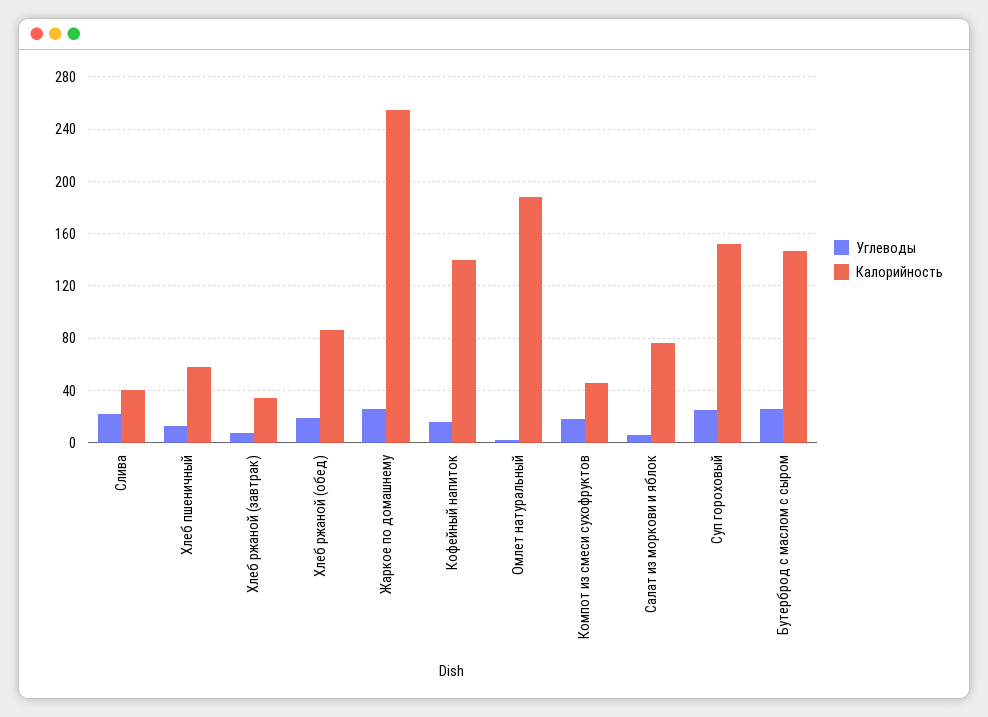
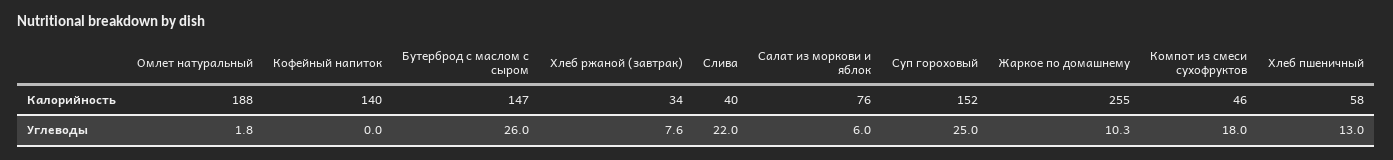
  {
    "Углеводы": {
      "Слива": 22,
      "Хлеб пшеничный": 13,
      "Хлеб ржаной (завтрак)": 7.6,
-     "Хлеб ржаной (обед)": 20,
-     "Жаркое по домашнему": 25,
+     "Жаркое по домашнему": 10.3,
-     "Кофейный напиток": 15,
+     "Кофейный напиток": 0,
      "Омлет натуральный": 1.8,
      "Компот из смеси сухофруктов": 18,
      "Салат из моркови и яблок": 6,
      "Суп гороховый": 25,
      "Бутерброд с маслом с сыром": 26
    },
    "Калорийность": {
      "Слива": 40,
      "Хлеб пшеничный": 58,
      "Хлеб ржаной (завтрак)": 34,
-     "Хлеб ржаной (обед)": 85,
      "Жаркое по домашнему": 255,
      "Кофейный напиток": 140,
      "Омлет натуральный": 188,
      "Компот из смеси сухофруктов": 46,
      "Салат из моркови и яблок": 76,
      "Суп гороховый": 152,
      "Бутерброд с маслом с сыром": 147
    }
  }

